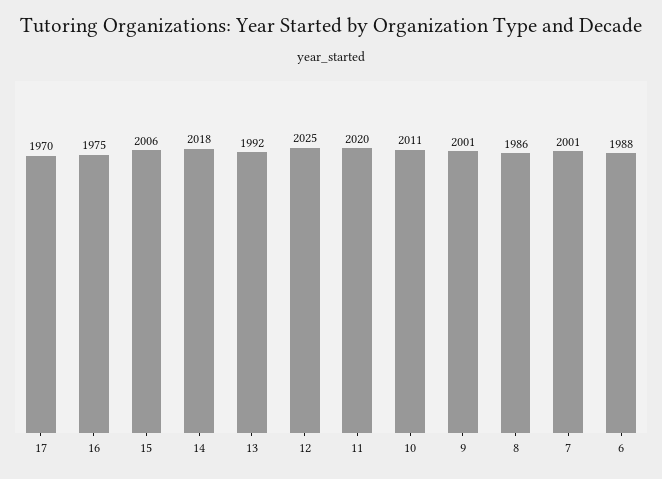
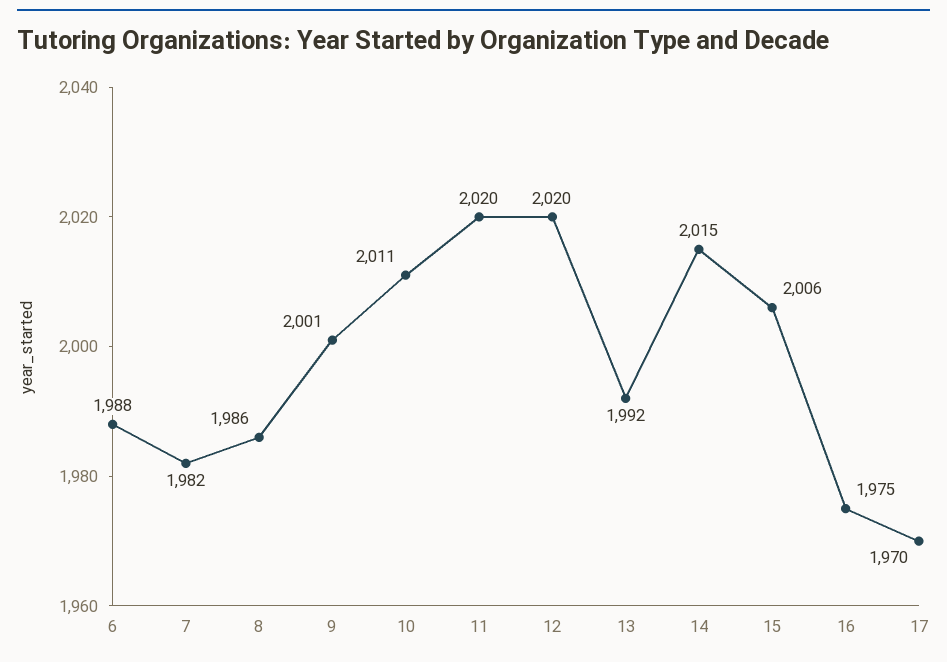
  {
    "17": 1970,
    "16": 1975,
    "15": 2006,
-   "14": 2018,
+   "14": 2015,
    "13": 1992,
-   "12": 2025,
+   "12": 2020,
    "11": 2020,
    "10": 2011,
    "9": 2001,
    "8": 1986,
-   "7": 2001,
+   "7": 1982,
    "6": 1988
  }

